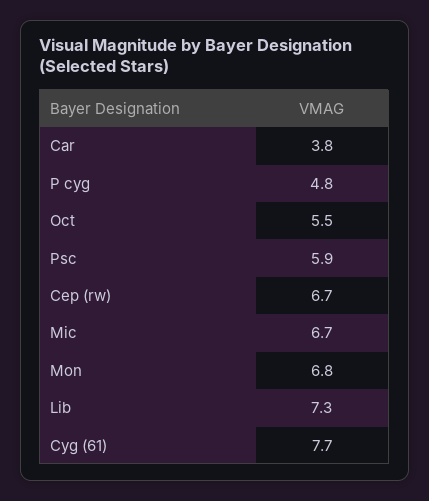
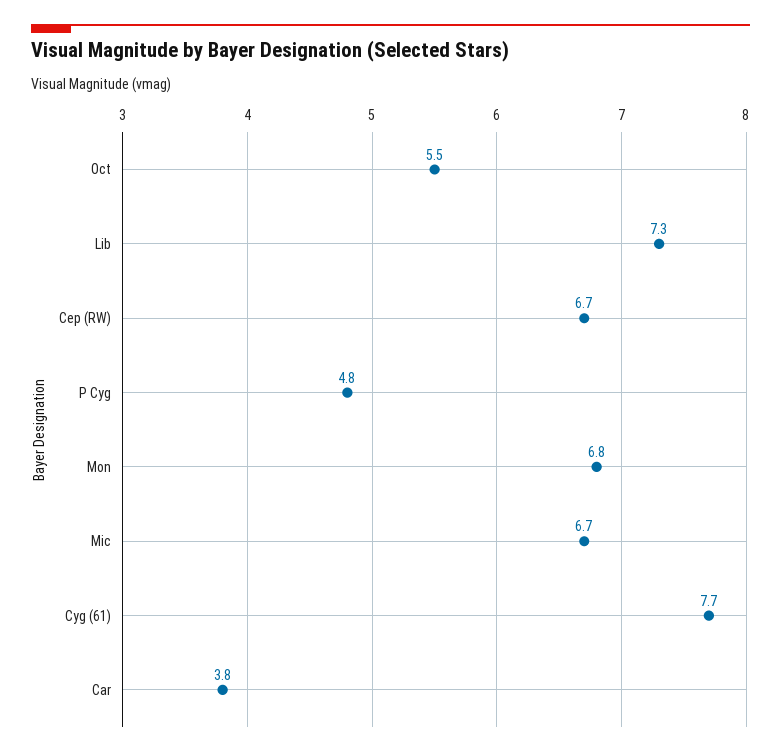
  {
    "Car": 3.8,
    "P cyg": 4.8,
    "Oct": 5.5,
-   "Psc": 5.9,
    "Cep (rw)": 6.7,
    "Mic": 6.7,
    "Mon": 6.8,
    "Lib": 7.3,
    "Cyg (61)": 7.7
  }

